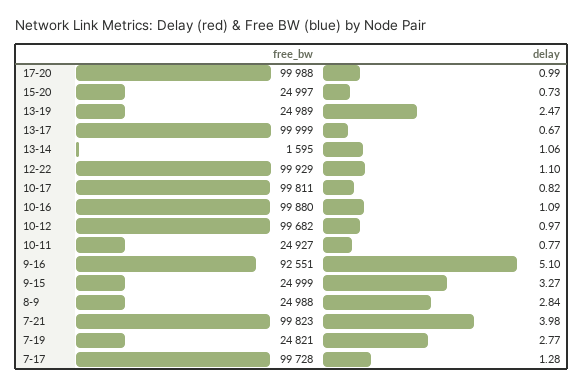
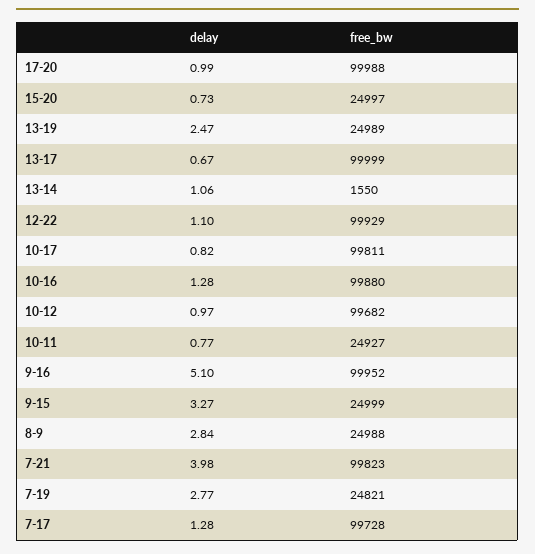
  {
    "free_bw": {
      "17-20": 99988,
      "15-20": 24997,
      "13-19": 24989,
      "13-17": 99999,
-     "13-14": 1595,
+     "13-14": 1550,
      "12-22": 99929,
      "10-17": 99811,
      "10-16": 99880,
      "10-12": 99682,
      "10-11": 24927,
-     "9-16": 92551,
+     "9-16": 99952,
      "9-15": 24999,
      "8-9": 24988,
      "7-21": 99823,
      "7-19": 24821,
      "7-17": 99728
    },
    "delay": {
      "17-20": 0.99,
      "15-20": 0.73,
      "13-19": 2.47,
      "13-17": 0.67,
      "13-14": 1.06,
      "12-22": 1.1,
      "10-17": 0.82,
-     "10-16": 1.09,
+     "10-16": 1.28,
      "10-12": 0.97,
      "10-11": 0.77,
      "9-16": 5.1,
      "9-15": 3.27,
      "8-9": 2.84,
      "7-21": 3.98,
      "7-19": 2.77,
      "7-17": 1.28
    }
  }

